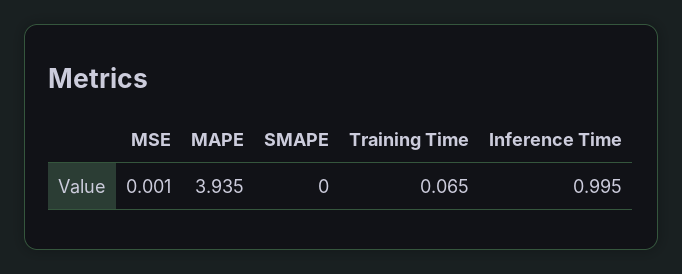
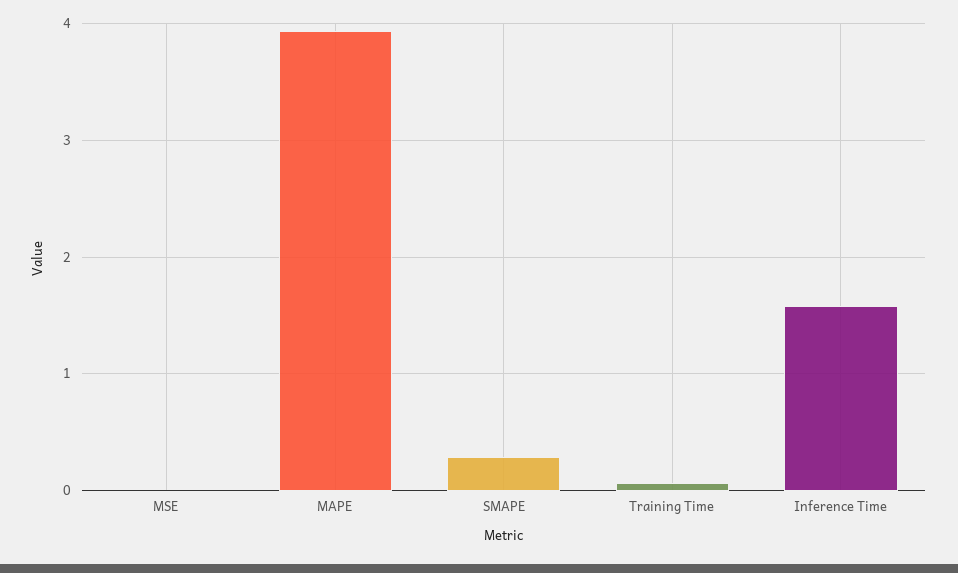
  {
    "MSE": 0.001,
    "MAPE": 3.935,
-   "SMAPE": 0,
+   "SMAPE": 0.3,
    "Training Time": 0.065,
-   "Inference Time": 0.995
+   "Inference Time": 1.6
  }

